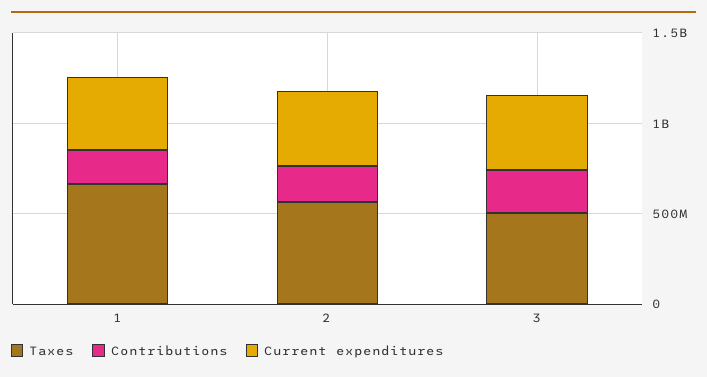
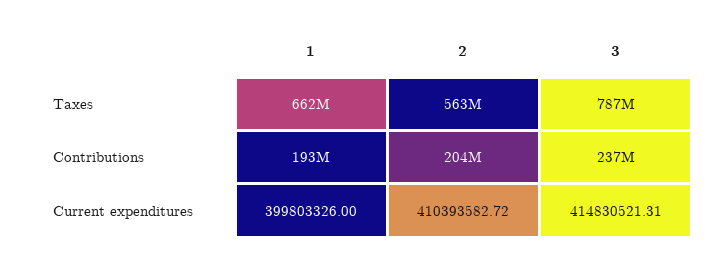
  {
    "Taxes": {
      "1": 662000000,
      "2": 563000000,
-     "3": 500000000
+     "3": 787000000
    },
    "Contributions": {
      "1": 193000000,
      "2": 204000000,
      "3": 237000000
    },
    "Current expenditures": {
      "1": 399803326,
      "2": 410393582.72,
      "3": 414830521.31
    }
  }

